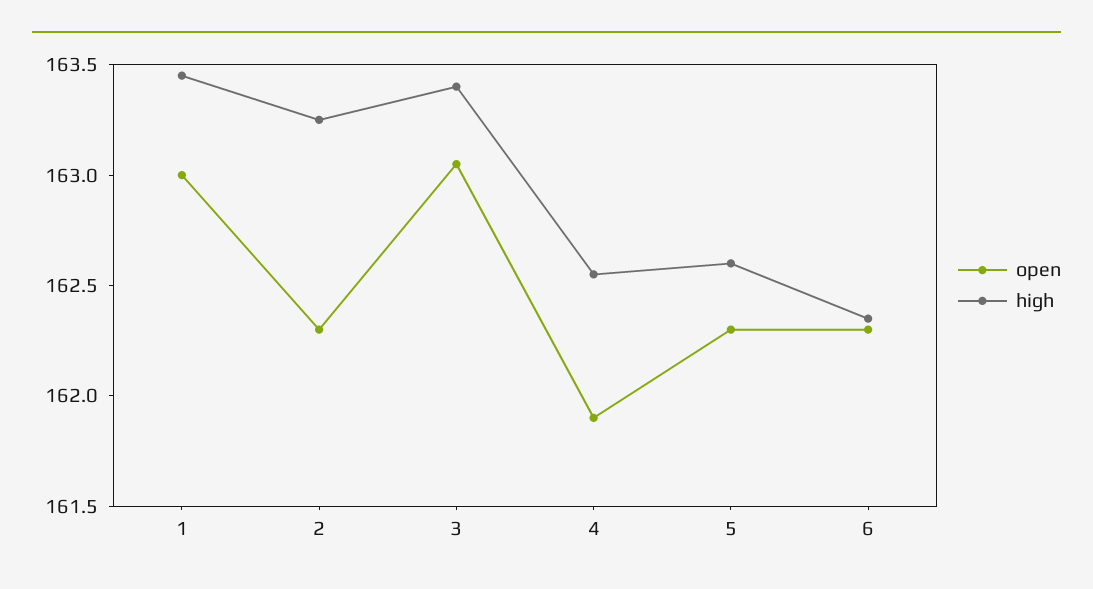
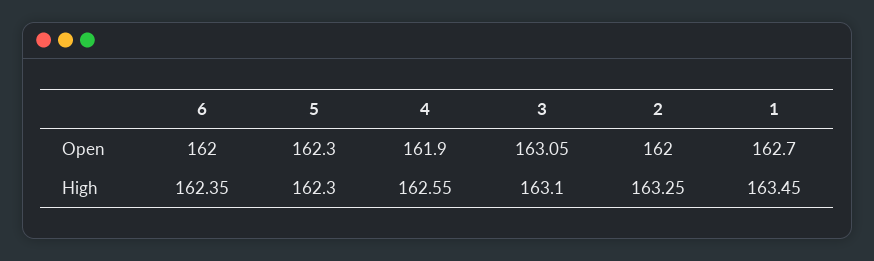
  {
    "open": {
-     "1": 163,
+     "1": 162.7,
-     "2": 162.3,
+     "2": 162,
      "3": 163.05,
      "4": 161.9,
      "5": 162.3,
-     "6": 162.3
+     "6": 162
    },
    "high": {
      "1": 163.45,
      "2": 163.25,
-     "3": 163.4,
+     "3": 163.1,
      "4": 162.55,
-     "5": 162.6,
+     "5": 162.3,
      "6": 162.35
    }
  }

